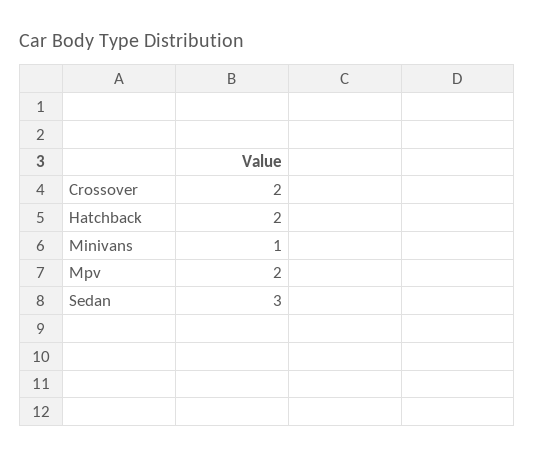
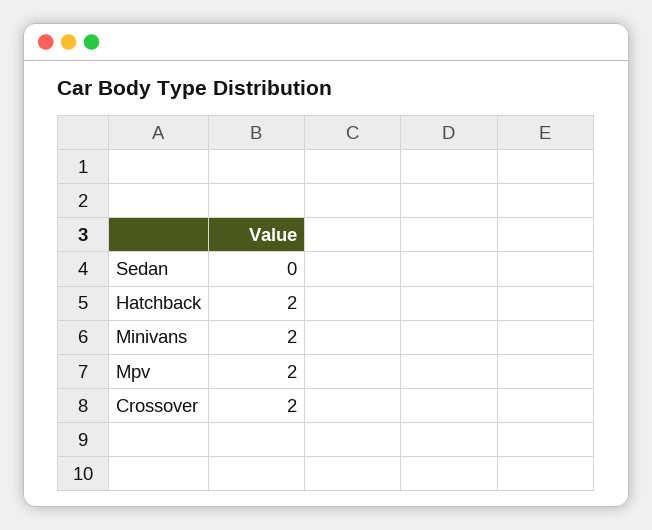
  {
    "Crossover": 2,
    "Hatchback": 2,
-   "Minivans": 1,
+   "Minivans": 2,
    "Mpv": 2,
-   "Sedan": 3
+   "Sedan": 0
  }

